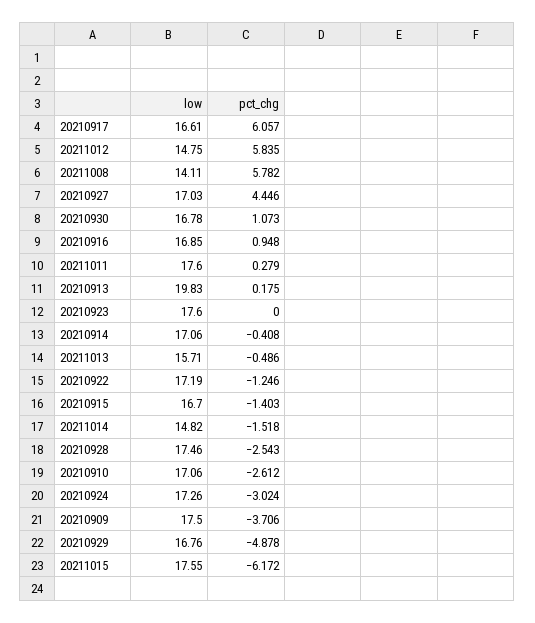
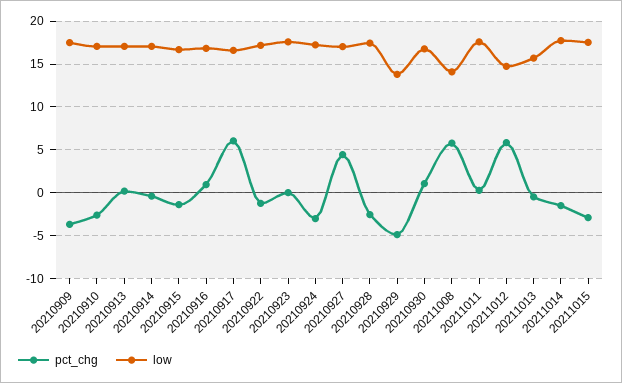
  {
    "low": {
      "20210917": 16.61,
      "20211012": 14.75,
      "20211008": 14.11,
      "20210927": 17.03,
      "20210930": 16.78,
      "20210916": 16.85,
      "20211011": 17.6,
-     "20210913": 19.83,
+     "20210913": 17,
      "20210923": 17.6,
      "20210914": 17.06,
      "20211013": 15.71,
      "20210922": 17.19,
      "20210915": 16.7,
-     "20211014": 14.82,
+     "20211014": 18,
      "20210928": 17.46,
      "20210910": 17.06,
      "20210924": 17.26,
      "20210909": 17.5,
-     "20210929": 16.76,
+     "20210929": 14,
      "20211015": 17.55
    },
    "pct_chg": {
      "20210917": 6.057,
      "20211012": 5.835,
      "20211008": 5.782,
      "20210927": 4.446,
      "20210930": 1.073,
      "20210916": 0.948,
      "20211011": 0.279,
      "20210913": 0.175,
      "20210923": 0,
      "20210914": -0.408,
      "20211013": -0.486,
      "20210922": -1.246,
      "20210915": -1.403,
      "20211014": -1.518,
      "20210928": -2.543,
      "20210910": -2.612,
      "20210924": -3.024,
      "20210909": -3.706,
      "20210929": -4.878,
-     "20211015": -6.172
+     "20211015": -3
    }
  }

